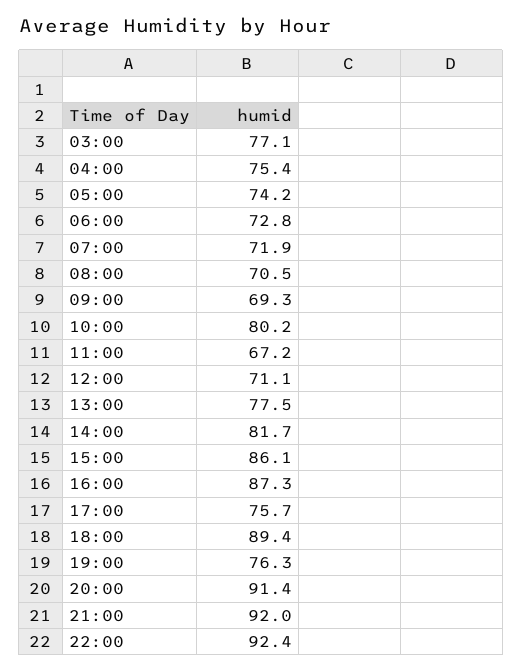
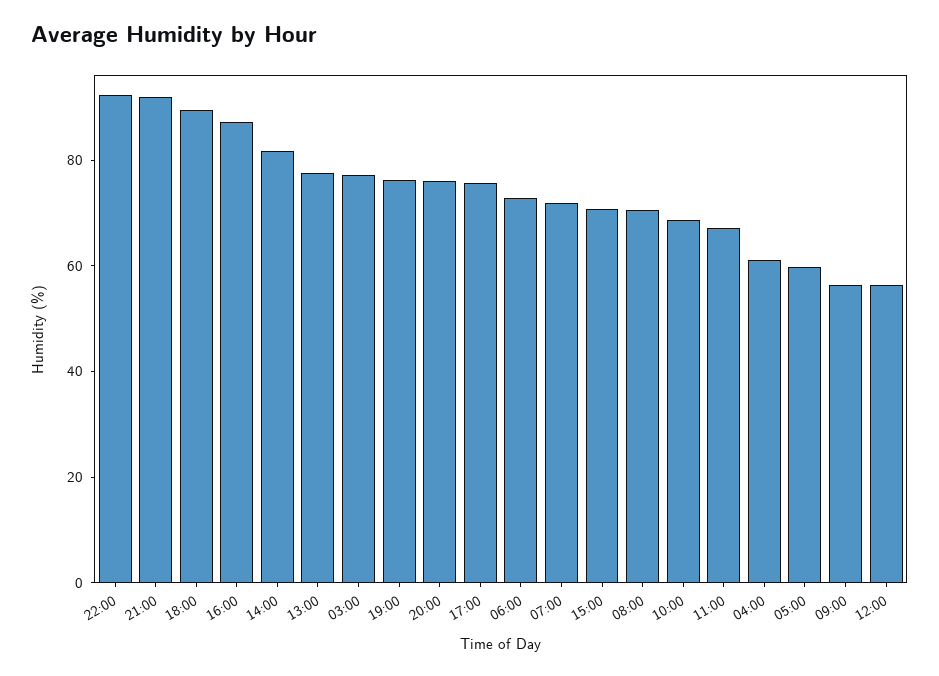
  {
    "03:00": 77.1,
-   "04:00": 75.4,
+   "04:00": 60,
-   "05:00": 74.2,
+   "05:00": 60,
    "06:00": 72.8,
    "07:00": 71.9,
    "08:00": 70.5,
-   "09:00": 69.3,
+   "09:00": 55,
-   "10:00": 80.2,
+   "10:00": 70,
    "11:00": 67.2,
-   "12:00": 71.1,
+   "12:00": 55,
    "13:00": 77.5,
    "14:00": 81.7,
-   "15:00": 86.1,
+   "15:00": 70,
    "16:00": 87.3,
    "17:00": 75.7,
    "18:00": 89.4,
    "19:00": 76.3,
-   "20:00": 91.4,
+   "20:00": 75,
    "21:00": 92,
    "22:00": 92.4
  }

